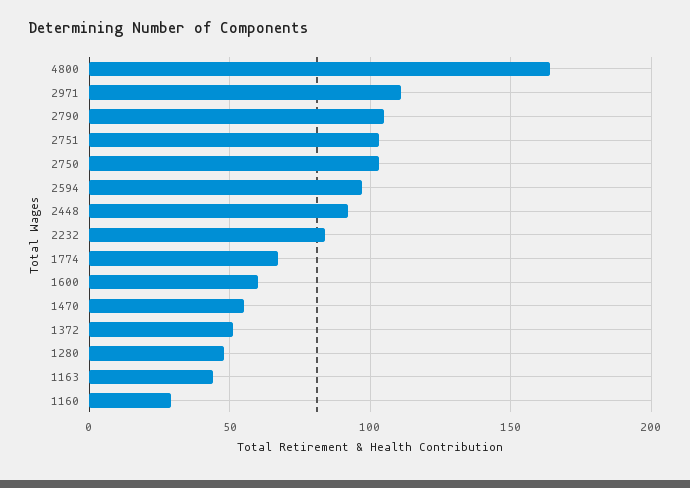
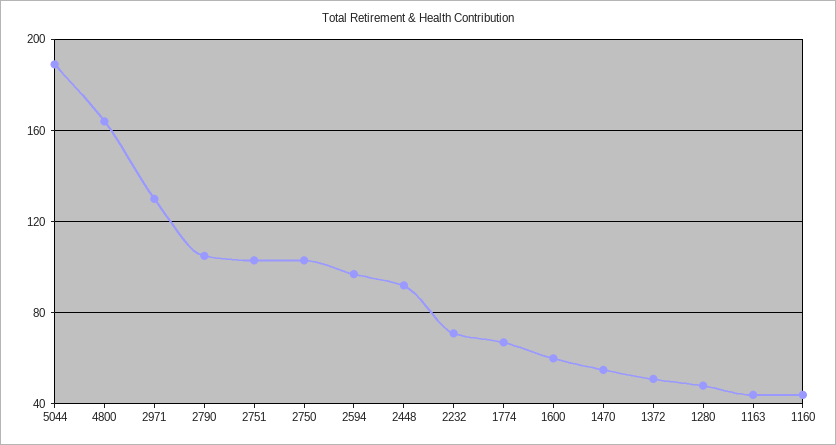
  {
    "4800": 165,
-   "2971": 110,
+   "2971": 130,
    "2790": 105,
    "2751": 105,
    "2750": 105,
    "2594": 95,
    "2448": 90,
-   "2232": 85,
+   "2232": 70,
    "1774": 65,
    "1600": 60,
    "1470": 55,
    "1372": 50,
    "1280": 50,
    "1163": 45,
-   "1160": 30
+   "1160": 45,
+   "5044": 190
  }

